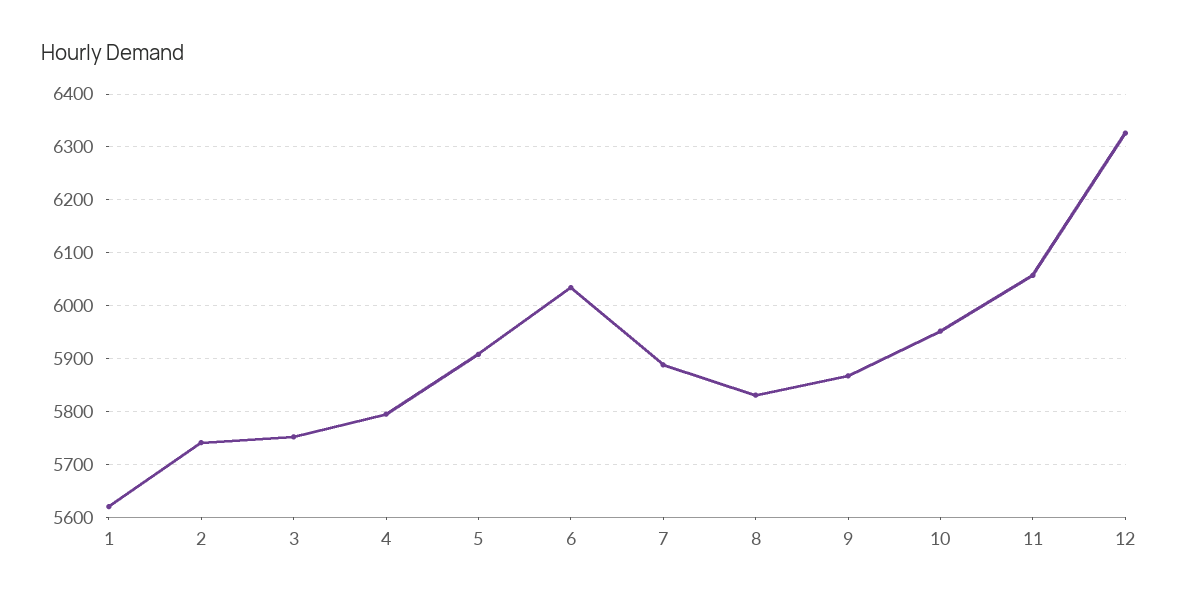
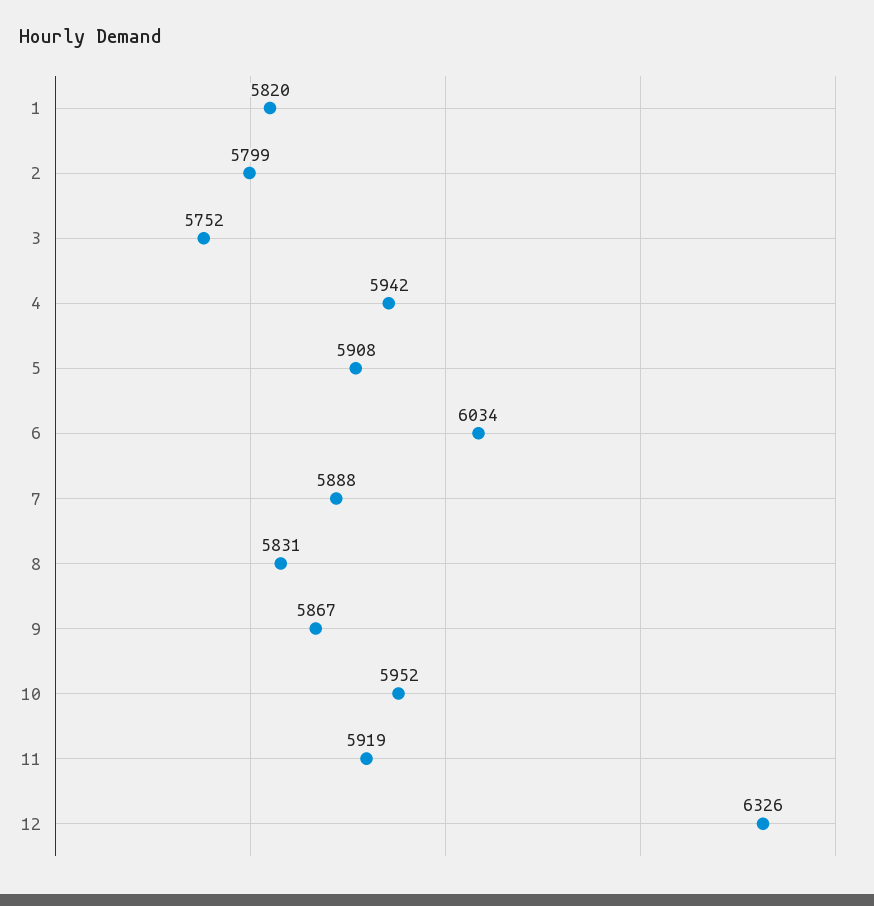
  {
-   "1": 5620,
+   "1": 5820,
-   "2": 5740,
+   "2": 5799,
    "3": 5752,
-   "4": 5800,
+   "4": 5942,
    "5": 5908,
    "6": 6034,
    "7": 5888,
    "8": 5831,
    "9": 5867,
    "10": 5952,
-   "11": 6060,
+   "11": 5919,
    "12": 6326
  }

